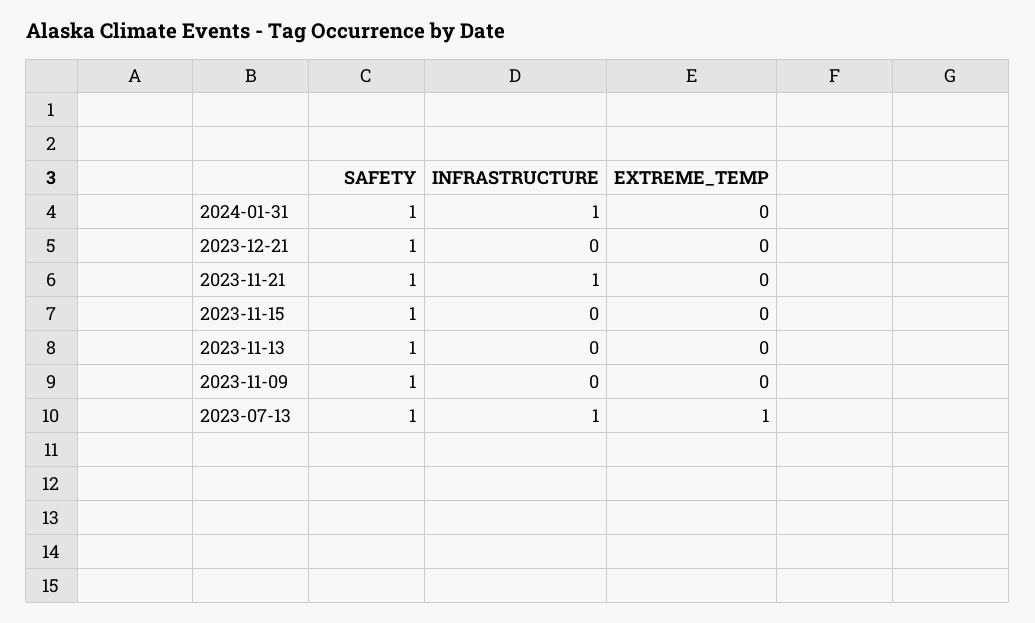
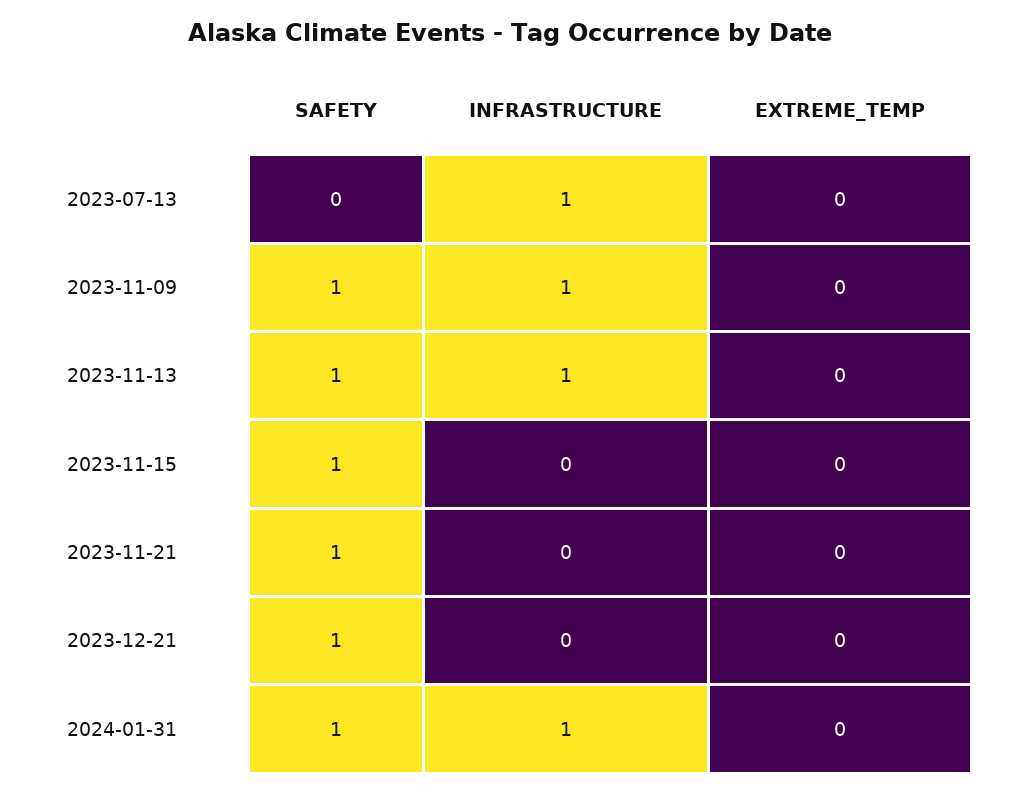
  {
    "SAFETY": {
      "2024-01-31": 1,
      "2023-12-21": 1,
      "2023-11-21": 1,
      "2023-11-15": 1,
      "2023-11-13": 1,
      "2023-11-09": 1,
-     "2023-07-13": 1
+     "2023-07-13": 0
    },
    "INFRASTRUCTURE": {
      "2024-01-31": 1,
      "2023-12-21": 0,
-     "2023-11-21": 1,
+     "2023-11-21": 0,
      "2023-11-15": 0,
-     "2023-11-13": 0,
+     "2023-11-13": 1,
-     "2023-11-09": 0,
+     "2023-11-09": 1,
      "2023-07-13": 1
    },
    "EXTREME_TEMP": {
      "2024-01-31": 0,
      "2023-12-21": 0,
      "2023-11-21": 0,
      "2023-11-15": 0,
      "2023-11-13": 0,
      "2023-11-09": 0,
-     "2023-07-13": 1
+     "2023-07-13": 0
    }
  }

